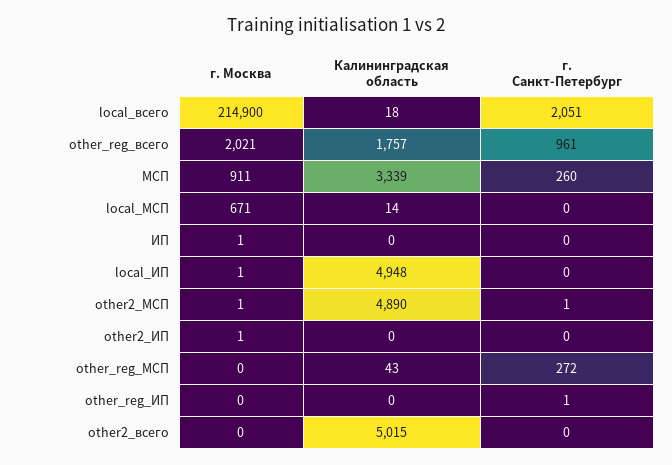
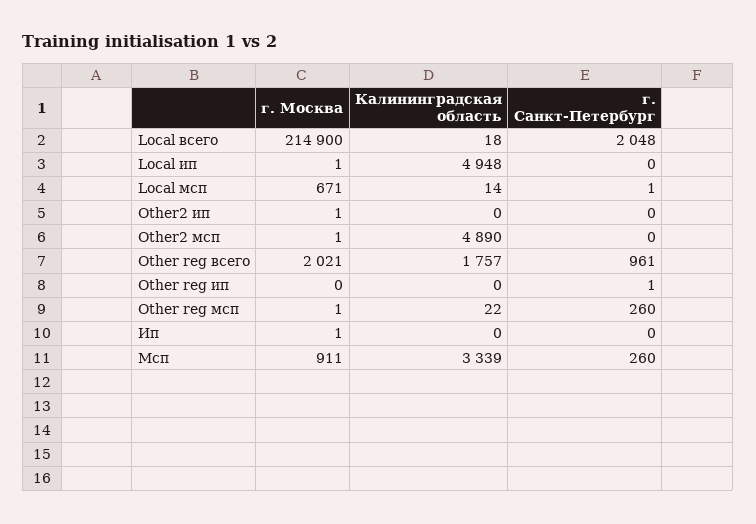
  {
    "г. Москва": {
      "local_всего": 214900,
      "other_reg_всего": 2021,
      "МСП": 911,
      "local_МСП": 671,
      "ИП": 1,
      "local_ИП": 1,
      "other2_МСП": 1,
      "other2_ИП": 1,
-     "other_reg_МСП": 0,
+     "other_reg_МСП": 1,
-     "other_reg_ИП": 0,
+     "other_reg_ИП": 0
-     "other2_всего": 0
    },
    "Калининградская область": {
      "local_всего": 18,
      "other_reg_всего": 1757,
      "МСП": 3339,
      "local_МСП": 14,
      "ИП": 0,
      "local_ИП": 4948,
      "other2_МСП": 4890,
      "other2_ИП": 0,
-     "other_reg_МСП": 43,
+     "other_reg_МСП": 22,
-     "other_reg_ИП": 0,
+     "other_reg_ИП": 0
-     "other2_всего": 5015
    },
    "г. Санкт-Петербург": {
-     "local_всего": 2051,
+     "local_всего": 2048,
      "other_reg_всего": 961,
      "МСП": 260,
-     "local_МСП": 0,
+     "local_МСП": 1,
      "ИП": 0,
      "local_ИП": 0,
-     "other2_МСП": 1,
+     "other2_МСП": 0,
      "other2_ИП": 0,
-     "other_reg_МСП": 272,
+     "other_reg_МСП": 260,
-     "other_reg_ИП": 1,
+     "other_reg_ИП": 1
-     "other2_всего": 0
    }
  }

